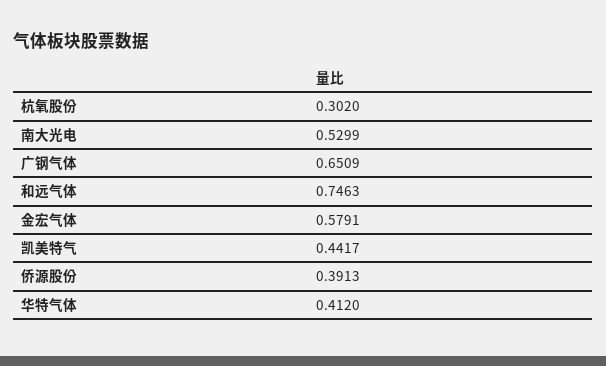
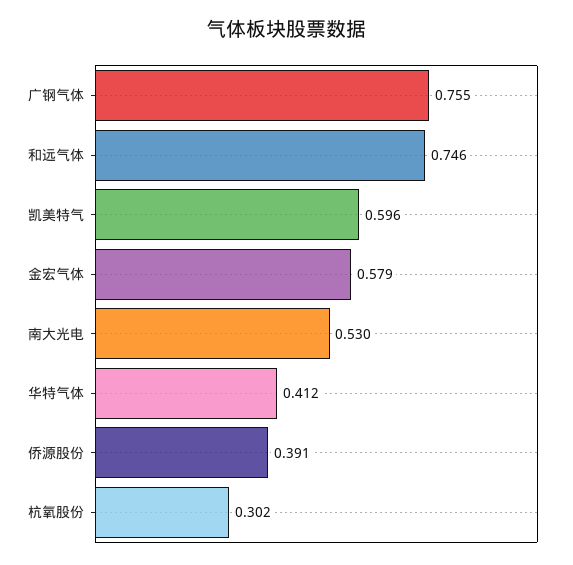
  {
    "杭氧股份": 0.302,
    "南大光电": 0.5299,
-   "广钢气体": 0.6509,
+   "广钢气体": 0.755,
    "和远气体": 0.7463,
    "金宏气体": 0.5791,
-   "凯美特气": 0.4417,
+   "凯美特气": 0.596,
    "侨源股份": 0.3913,
    "华特气体": 0.412
  }

